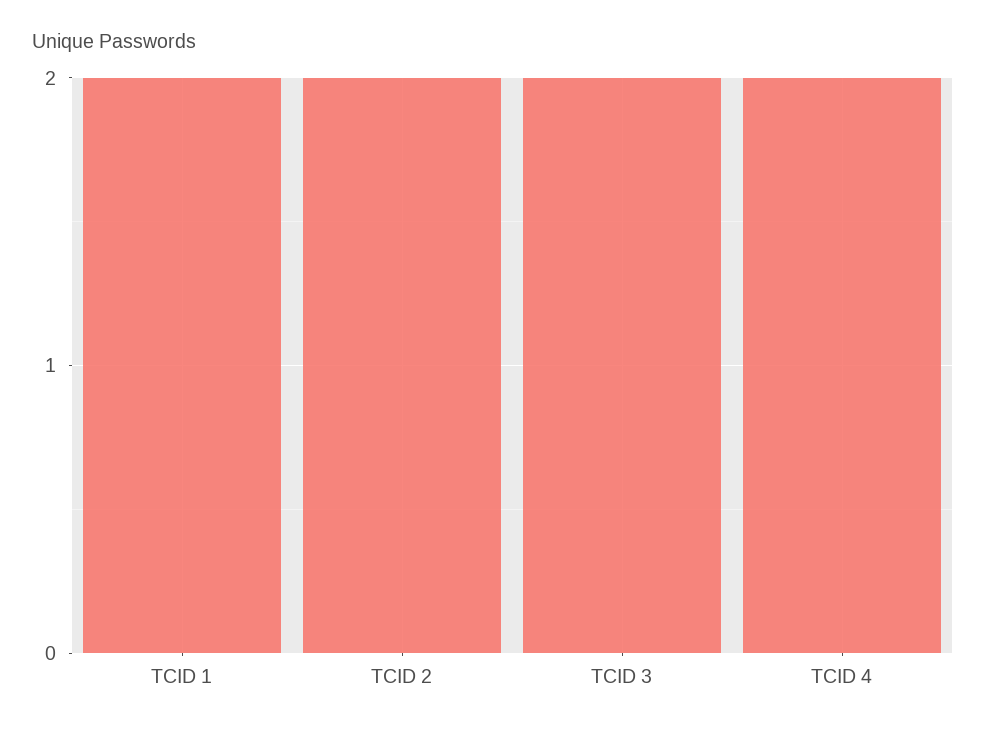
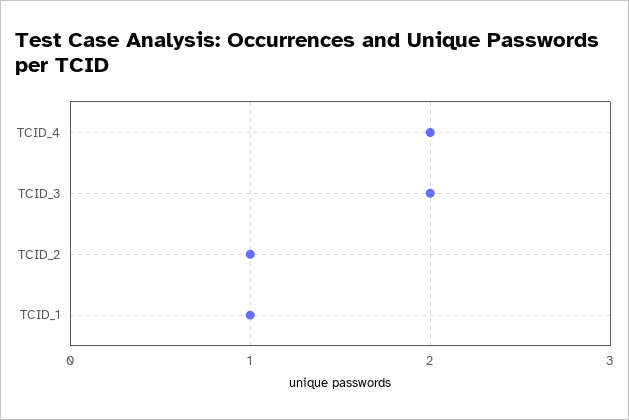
  {
-   "TCID 1": 2,
+   "TCID 1": 1,
-   "TCID 2": 2,
+   "TCID 2": 1,
    "TCID 3": 2,
    "TCID 4": 2
  }

